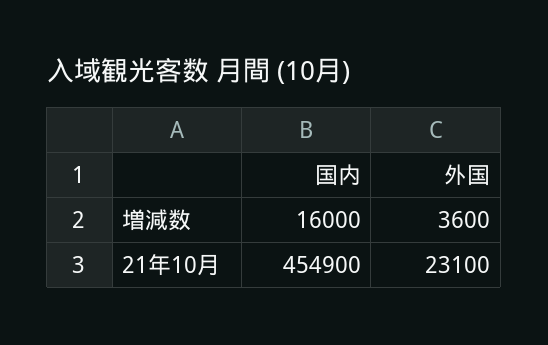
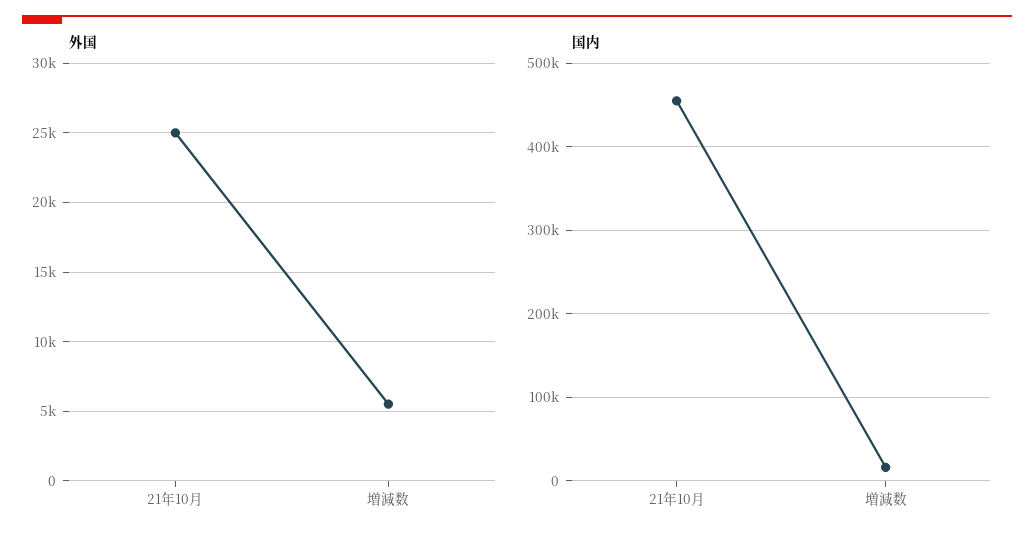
  {
    "国内": {
      "増減数": 16000,
      "21年10月": 454900
    },
    "外国": {
-     "増減数": 3600,
+     "増減数": 5500,
-     "21年10月": 23100
+     "21年10月": 25000
    }
  }

